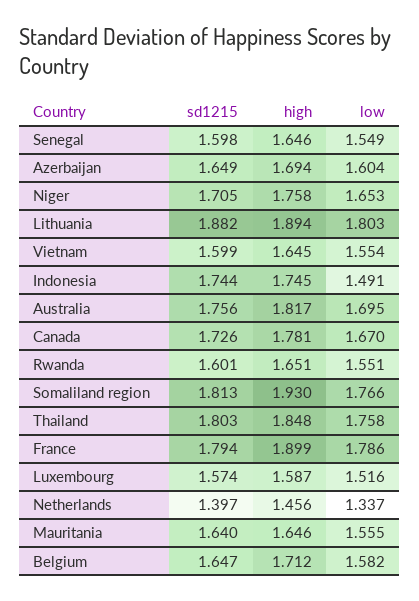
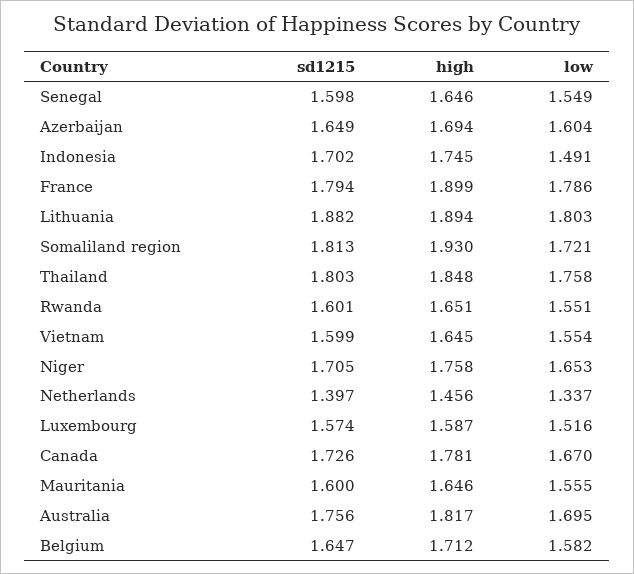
  {
    "sd1215": {
      "Senegal": 1.598,
      "Azerbaijan": 1.649,
      "Niger": 1.705,
      "Lithuania": 1.882,
      "Vietnam": 1.599,
-     "Indonesia": 1.744,
+     "Indonesia": 1.702,
      "Australia": 1.756,
      "Canada": 1.726,
      "Rwanda": 1.601,
      "Somaliland region": 1.813,
      "Thailand": 1.803,
      "France": 1.794,
      "Luxembourg": 1.574,
      "Netherlands": 1.397,
-     "Mauritania": 1.64,
+     "Mauritania": 1.6,
      "Belgium": 1.647
    },
    "high": {
      "Senegal": 1.646,
      "Azerbaijan": 1.694,
      "Niger": 1.758,
      "Lithuania": 1.894,
      "Vietnam": 1.645,
      "Indonesia": 1.745,
      "Australia": 1.817,
      "Canada": 1.781,
      "Rwanda": 1.651,
      "Somaliland region": 1.93,
      "Thailand": 1.848,
      "France": 1.899,
      "Luxembourg": 1.587,
      "Netherlands": 1.456,
      "Mauritania": 1.646,
      "Belgium": 1.712
    },
    "low": {
      "Senegal": 1.549,
      "Azerbaijan": 1.604,
      "Niger": 1.653,
      "Lithuania": 1.803,
      "Vietnam": 1.554,
      "Indonesia": 1.491,
      "Australia": 1.695,
      "Canada": 1.67,
      "Rwanda": 1.551,
-     "Somaliland region": 1.766,
+     "Somaliland region": 1.721,
      "Thailand": 1.758,
      "France": 1.786,
      "Luxembourg": 1.516,
      "Netherlands": 1.337,
      "Mauritania": 1.555,
      "Belgium": 1.582
    }
  }

